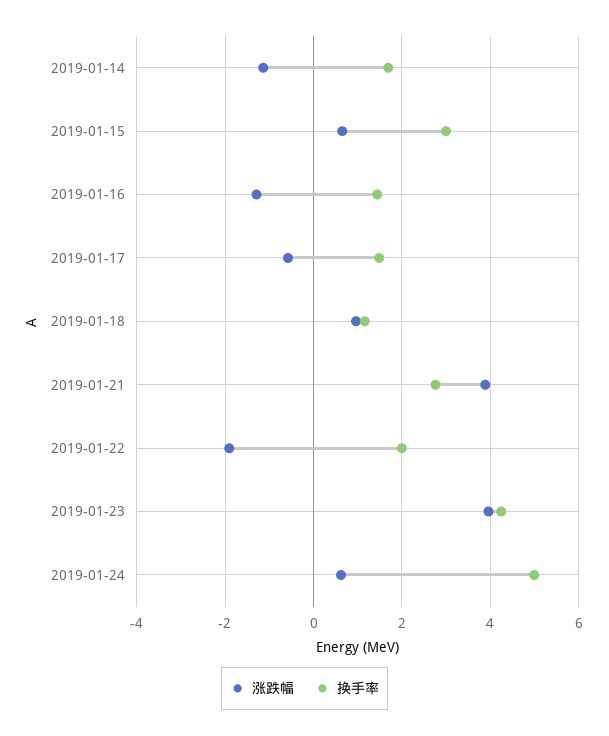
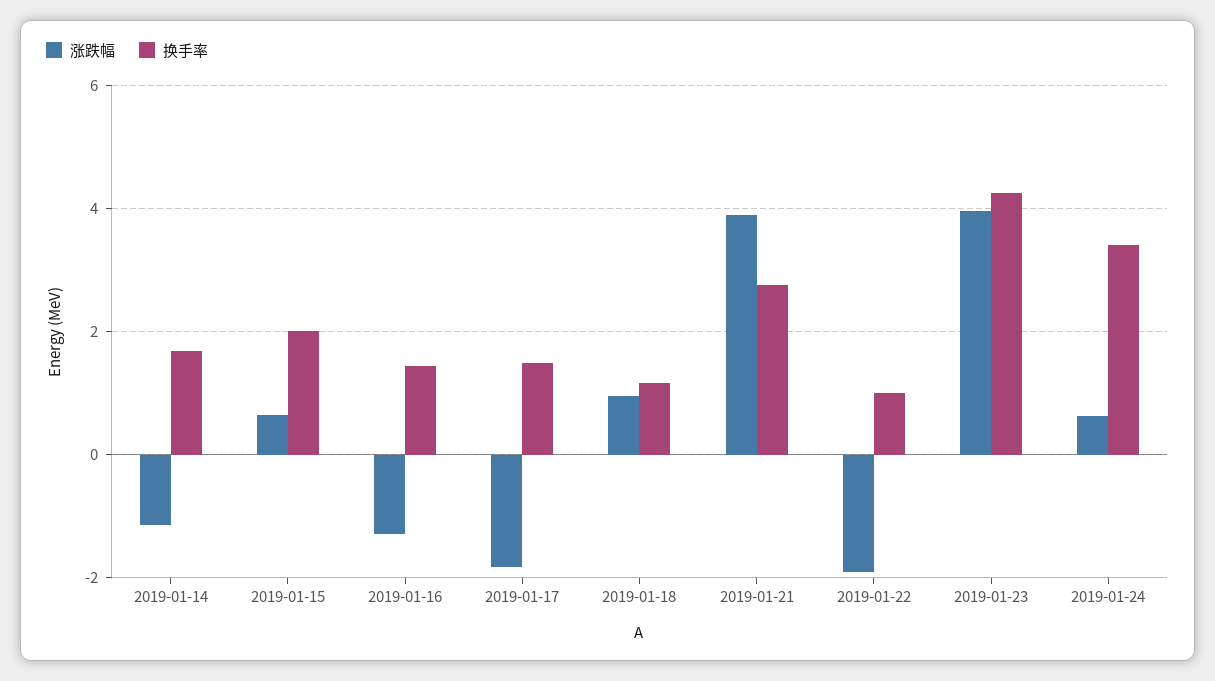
  {
    "涨跌幅": {
      "2019-01-14": -1.2,
      "2019-01-15": 0.6,
      "2019-01-16": -1.2,
-     "2019-01-17": -0.6,
+     "2019-01-17": -1.8,
      "2019-01-18": 1,
      "2019-01-21": 3.8,
      "2019-01-22": -2,
      "2019-01-23": 4,
      "2019-01-24": 0.6
    },
    "换手率": {
      "2019-01-14": 1.6,
-     "2019-01-15": 3,
+     "2019-01-15": 2,
      "2019-01-16": 1.4,
      "2019-01-17": 1.4,
      "2019-01-18": 1.2,
      "2019-01-21": 2.8,
-     "2019-01-22": 2,
+     "2019-01-22": 1,
      "2019-01-23": 4.2,
-     "2019-01-24": 5
+     "2019-01-24": 3.4
    }
  }

